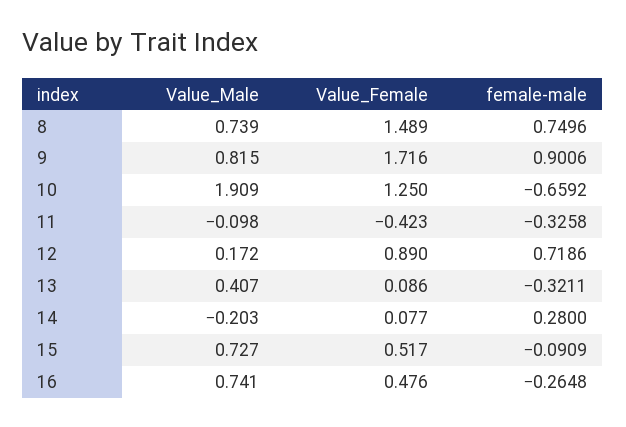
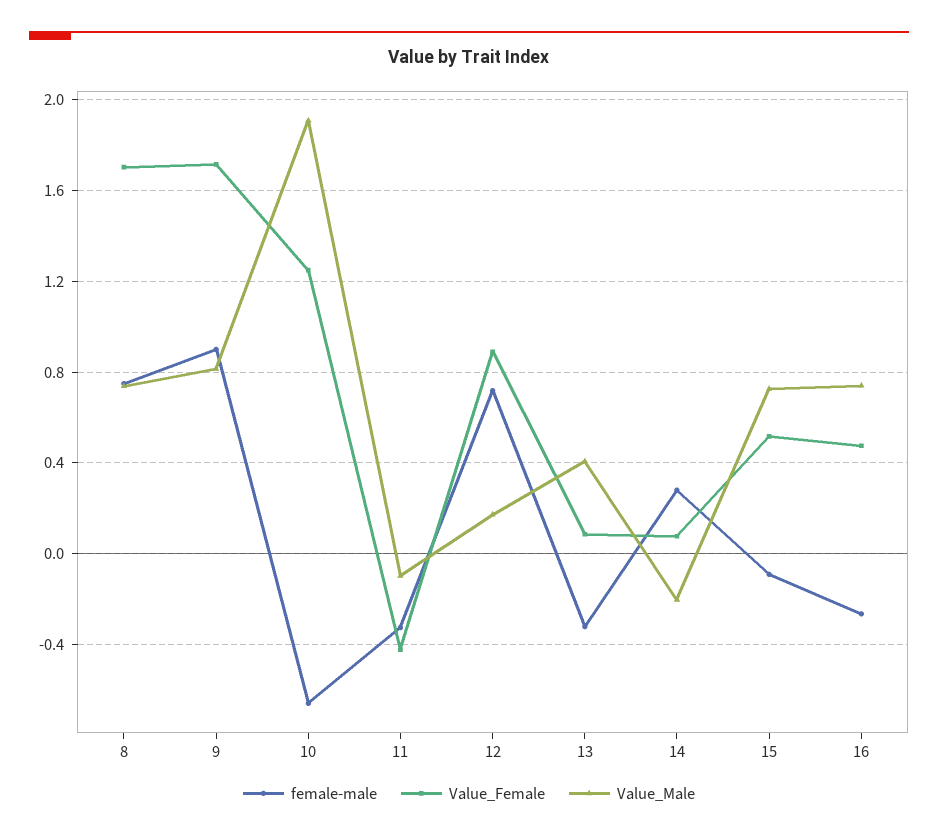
  {
    "Value_Male": {
      "8": 0.739,
      "9": 0.815,
      "10": 1.909,
      "11": -0.098,
      "12": 0.172,
      "13": 0.407,
      "14": -0.203,
      "15": 0.727,
      "16": 0.741
    },
    "Value_Female": {
-     "8": 1.489,
+     "8": 1.7,
      "9": 1.716,
      "10": 1.25,
      "11": -0.423,
      "12": 0.89,
      "13": 0.086,
      "14": 0.077,
      "15": 0.517,
      "16": 0.476
    },
    "female-male": {
      "8": 0.7496,
      "9": 0.9006,
      "10": -0.6592,
      "11": -0.3258,
      "12": 0.7186,
      "13": -0.3211,
      "14": 0.28,
      "15": -0.0909,
      "16": -0.2648
    }
  }

